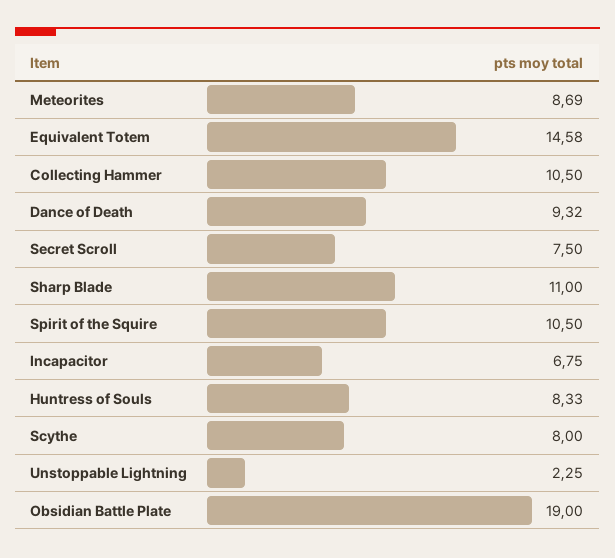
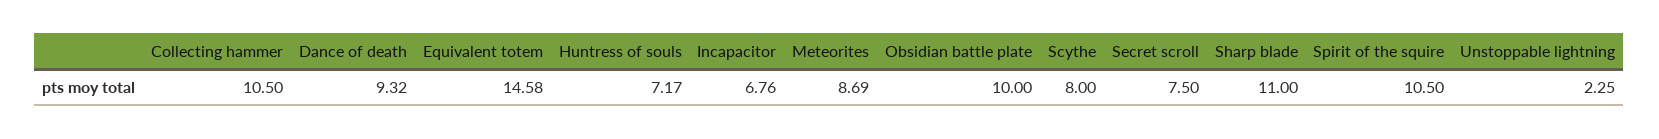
  {
    "Meteorites": 8.69,
    "Equivalent Totem": 14.58,
    "Collecting Hammer": 10.5,
    "Dance of Death": 9.32,
    "Secret Scroll": 7.5,
    "Sharp Blade": 11,
    "Spirit of the Squire": 10.5,
-   "Incapacitor": 6.75,
+   "Incapacitor": 6.76,
-   "Huntress of Souls": 8.33,
+   "Huntress of Souls": 7.17,
    "Scythe": 8,
    "Unstoppable Lightning": 2.25,
-   "Obsidian Battle Plate": 19
+   "Obsidian Battle Plate": 10
  }

